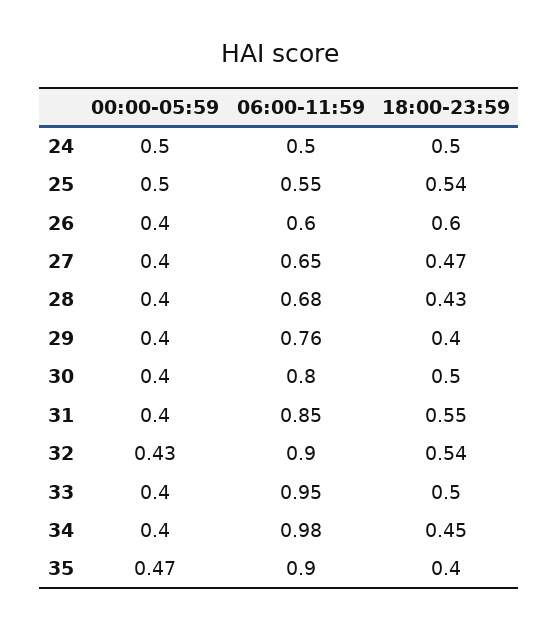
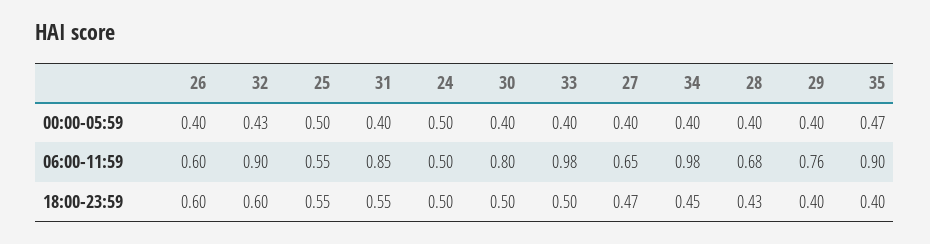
  {
    "00:00-05:59": {
      "24": 0.5,
      "25": 0.5,
      "26": 0.4,
      "27": 0.4,
      "28": 0.4,
      "29": 0.4,
      "30": 0.4,
      "31": 0.4,
      "32": 0.43,
      "33": 0.4,
      "34": 0.4,
      "35": 0.47
    },
    "06:00-11:59": {
      "24": 0.5,
      "25": 0.55,
      "26": 0.6,
      "27": 0.65,
      "28": 0.68,
      "29": 0.76,
      "30": 0.8,
      "31": 0.85,
      "32": 0.9,
-     "33": 0.95,
+     "33": 0.98,
      "34": 0.98,
      "35": 0.9
    },
    "18:00-23:59": {
      "24": 0.5,
-     "25": 0.54,
+     "25": 0.55,
      "26": 0.6,
      "27": 0.47,
      "28": 0.43,
      "29": 0.4,
      "30": 0.5,
      "31": 0.55,
-     "32": 0.54,
+     "32": 0.6,
      "33": 0.5,
      "34": 0.45,
      "35": 0.4
    }
  }

